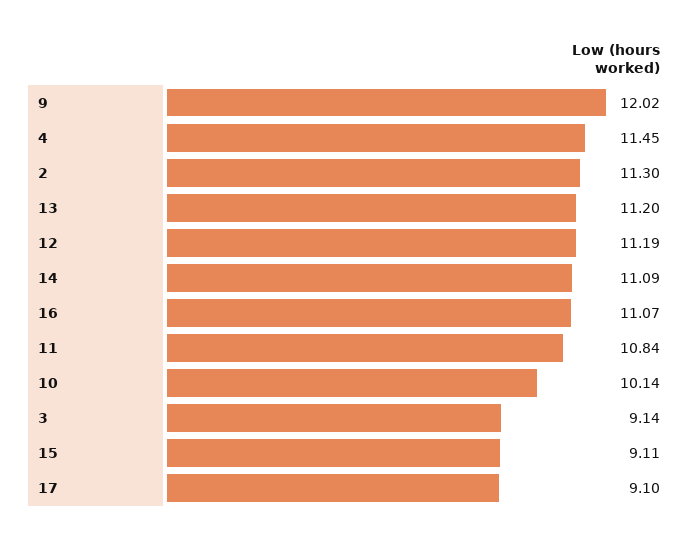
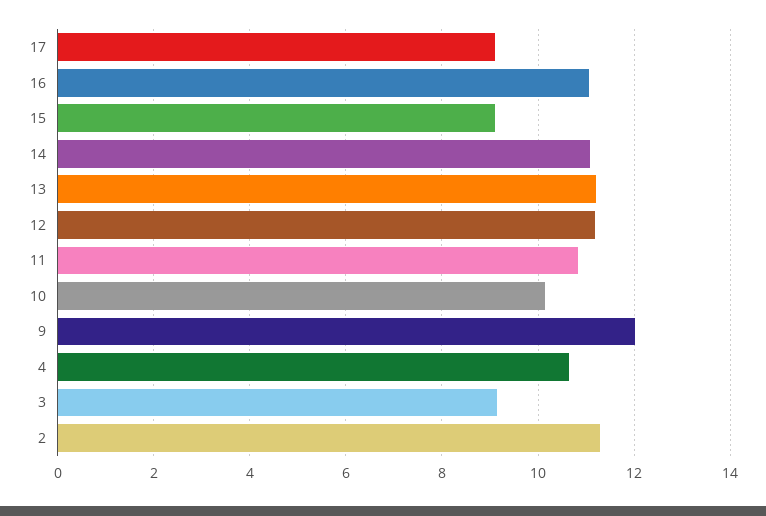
  {
    "9": 12.02,
-   "4": 11.45,
+   "4": 10.6,
    "2": 11.3,
    "13": 11.2,
    "12": 11.19,
    "14": 11.09,
    "16": 11.07,
    "11": 10.84,
    "10": 10.14,
    "3": 9.14,
    "15": 9.11,
    "17": 9.1
  }

